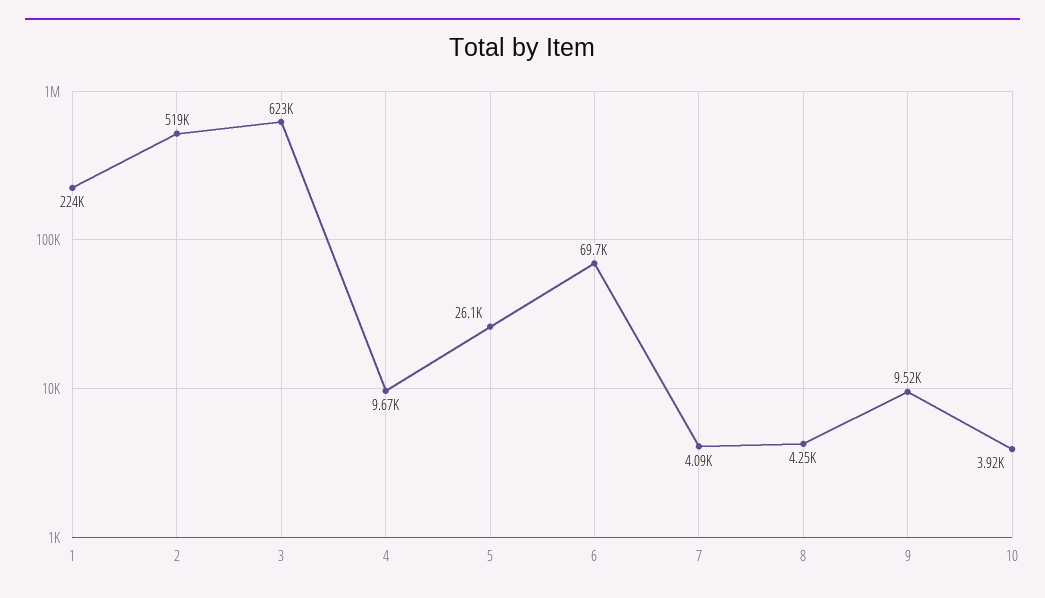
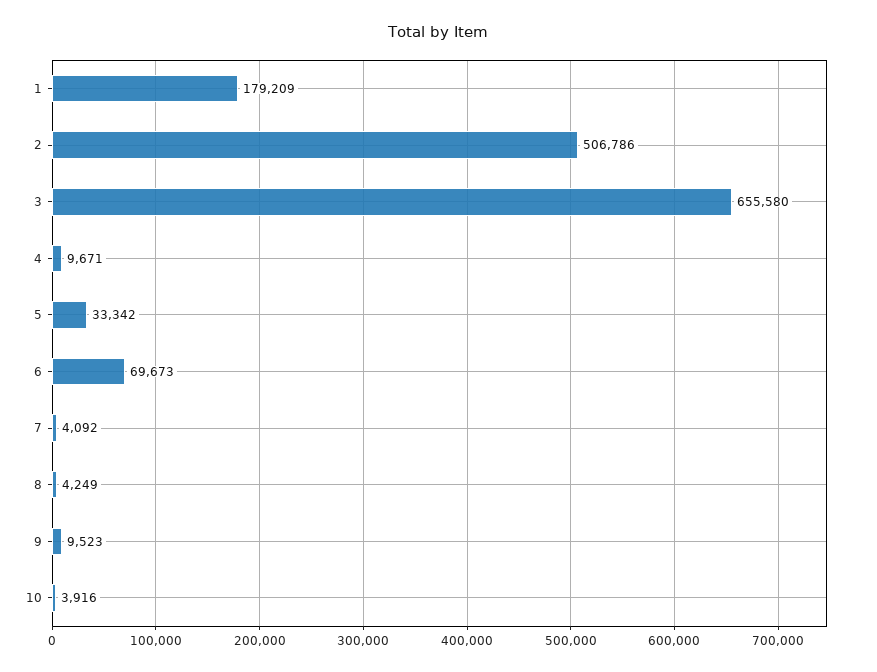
  {
-   "1": 224000,
+   "1": 179209,
-   "2": 519000,
+   "2": 506786,
-   "3": 623000,
+   "3": 655580,
    "4": 9671,
-   "5": 26100,
+   "5": 33342,
    "6": 69673,
    "7": 4092,
    "8": 4249,
    "9": 9523,
    "10": 3916
  }

